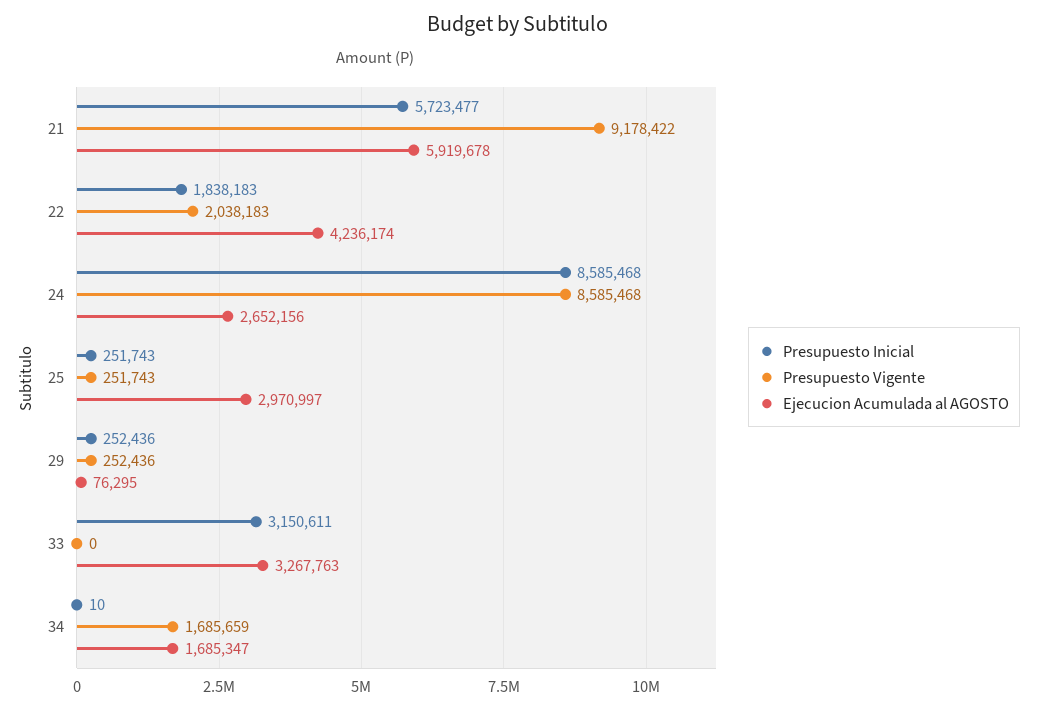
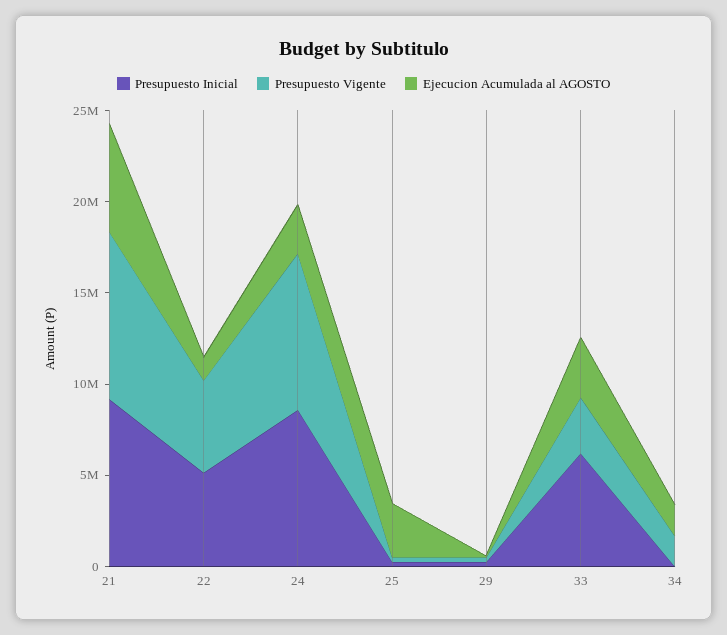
  {
    "Presupuesto Inicial": {
-     "21": 5723477,
+     "21": 9000000,
-     "22": 1838183,
+     "22": 5000000,
      "24": 8585468,
      "25": 251743,
      "29": 252436,
-     "33": 3150611,
+     "33": 6000000,
      "34": 10
    },
    "Presupuesto Vigente": {
      "21": 9178422,
-     "22": 2038183,
+     "22": 5000000,
      "24": 8585468,
      "25": 251743,
      "29": 252436,
-     "33": 0,
+     "33": 3000000,
      "34": 1685659
    },
    "Ejecucion Acumulada al AGOSTO": {
      "21": 5919678,
-     "22": 4236174,
+     "22": 1000000,
      "24": 2652156,
      "25": 2970997,
      "29": 76295,
      "33": 3267763,
      "34": 1685347
    }
  }

